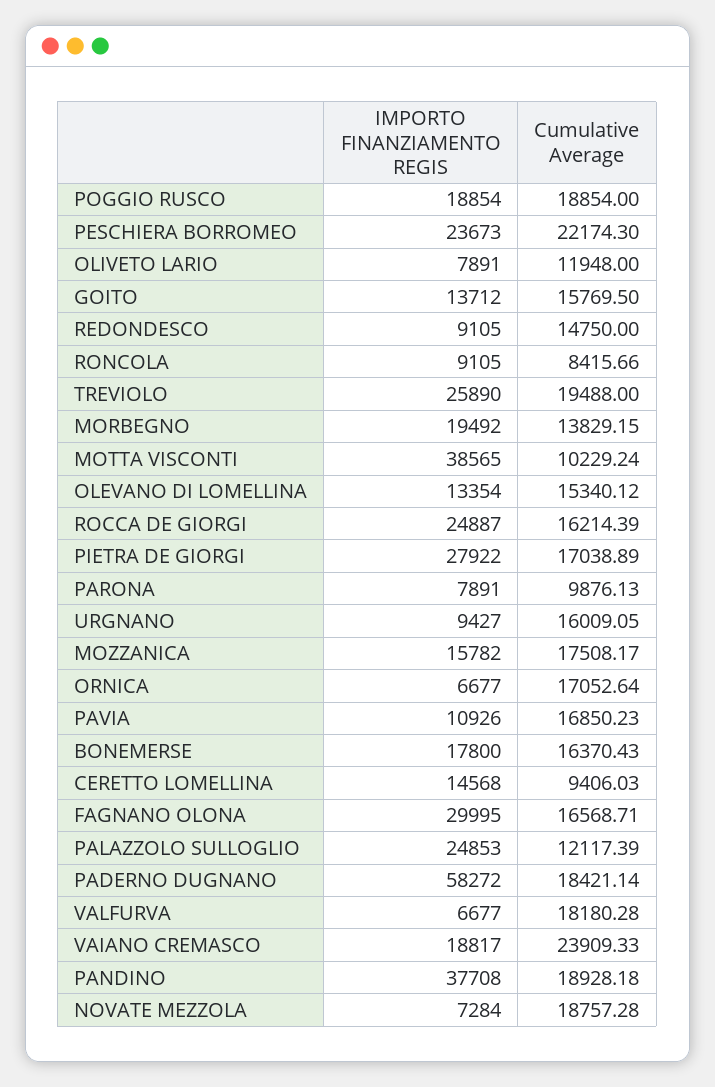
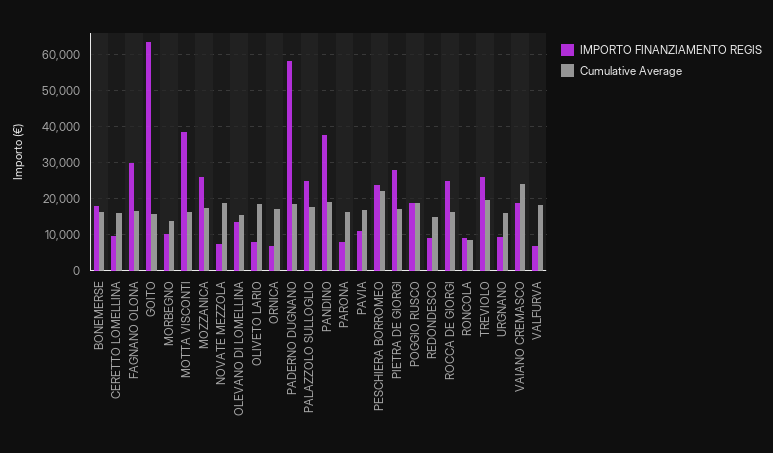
  {
    "IMPORTO FINANZIAMENTO REGIS": {
      "POGGIO RUSCO": 18854,
      "PESCHIERA BORROMEO": 23673,
      "OLIVETO LARIO": 7891,
-     "GOITO": 13712,
+     "GOITO": 64000,
      "REDONDESCO": 9105,
      "RONCOLA": 9105,
      "TREVIOLO": 25890,
-     "MORBEGNO": 19492,
+     "MORBEGNO": 10000,
      "MOTTA VISCONTI": 38565,
      "OLEVANO DI LOMELLINA": 13354,
      "ROCCA DE GIORGI": 24887,
      "PIETRA DE GIORGI": 27922,
      "PARONA": 7891,
      "URGNANO": 9427,
-     "MOZZANICA": 15782,
+     "MOZZANICA": 26000,
      "ORNICA": 6677,
      "PAVIA": 10926,
      "BONEMERSE": 17800,
-     "CERETTO LOMELLINA": 14568,
+     "CERETTO LOMELLINA": 10000,
      "FAGNANO OLONA": 29995,
      "PALAZZOLO SULLOGLIO": 24853,
      "PADERNO DUGNANO": 58272,
      "VALFURVA": 6677,
      "VAIANO CREMASCO": 18817,
      "PANDINO": 37708,
      "NOVATE MEZZOLA": 7284
    },
    "Cumulative Average": {
      "POGGIO RUSCO": 18854,
      "PESCHIERA BORROMEO": 22174.3,
-     "OLIVETO LARIO": 11948,
+     "OLIVETO LARIO": 18000,
      "GOITO": 15769.5,
      "REDONDESCO": 14750,
      "RONCOLA": 8415.66,
      "TREVIOLO": 19488,
      "MORBEGNO": 13829.15,
-     "MOTTA VISCONTI": 10229.24,
+     "MOTTA VISCONTI": 16000,
      "OLEVANO DI LOMELLINA": 15340.12,
      "ROCCA DE GIORGI": 16214.39,
      "PIETRA DE GIORGI": 17038.89,
-     "PARONA": 9876.13,
+     "PARONA": 16000,
      "URGNANO": 16009.05,
      "MOZZANICA": 17508.17,
      "ORNICA": 17052.64,
      "PAVIA": 16850.23,
      "BONEMERSE": 16370.43,
-     "CERETTO LOMELLINA": 9406.03,
+     "CERETTO LOMELLINA": 16000,
      "FAGNANO OLONA": 16568.71,
-     "PALAZZOLO SULLOGLIO": 12117.39,
+     "PALAZZOLO SULLOGLIO": 18000,
      "PADERNO DUGNANO": 18421.14,
      "VALFURVA": 18180.28,
      "VAIANO CREMASCO": 23909.33,
      "PANDINO": 18928.18,
      "NOVATE MEZZOLA": 18757.28
    }
  }

